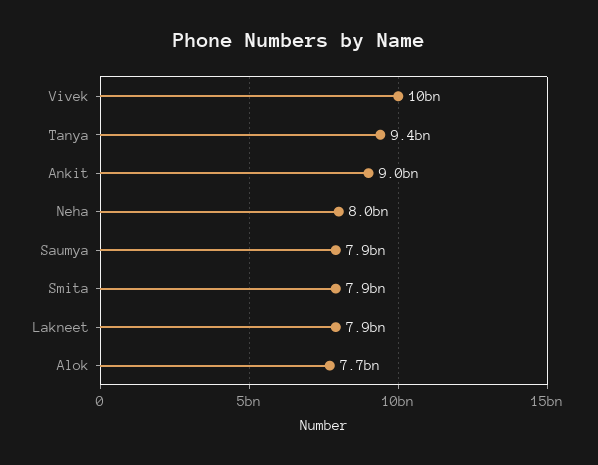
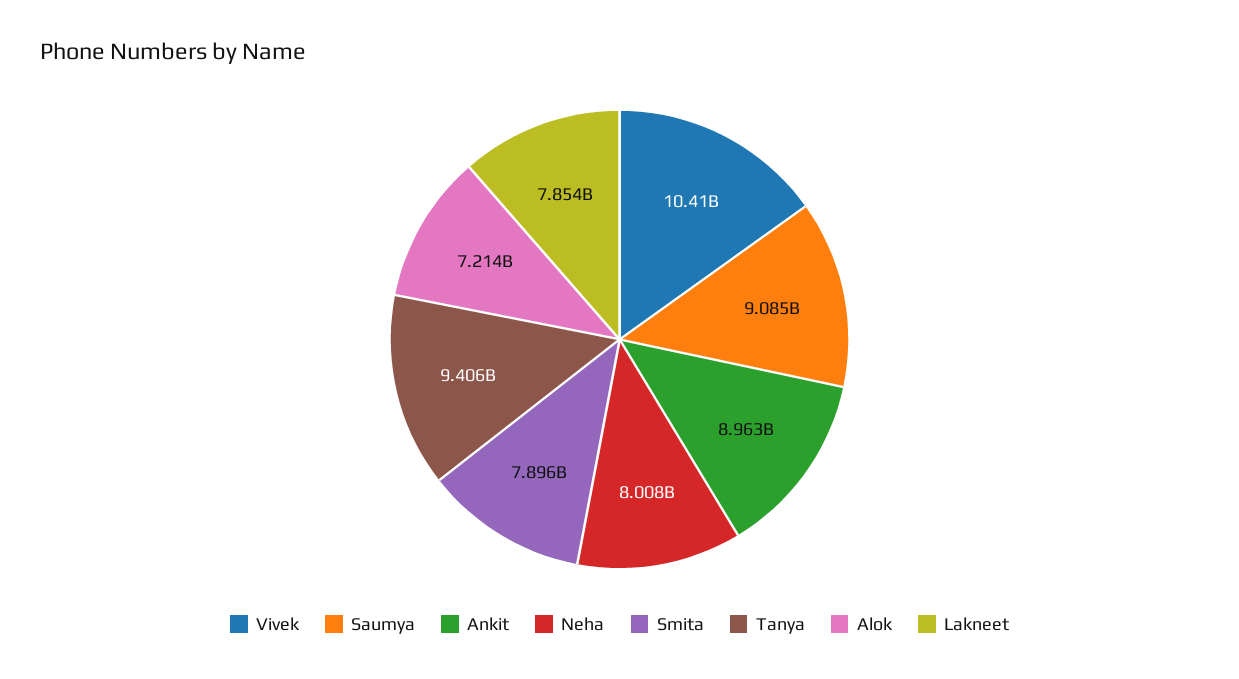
  {
    "Vivek": 10410000000,
    "Tanya": 9406000000,
    "Ankit": 8963000000,
    "Neha": 8008000000,
-   "Saumya": 7900000000,
+   "Saumya": 9085000000,
    "Smita": 7896000000,
    "Lakneet": 7854000000,
-   "Alok": 7700000000
+   "Alok": 7214000000
  }

